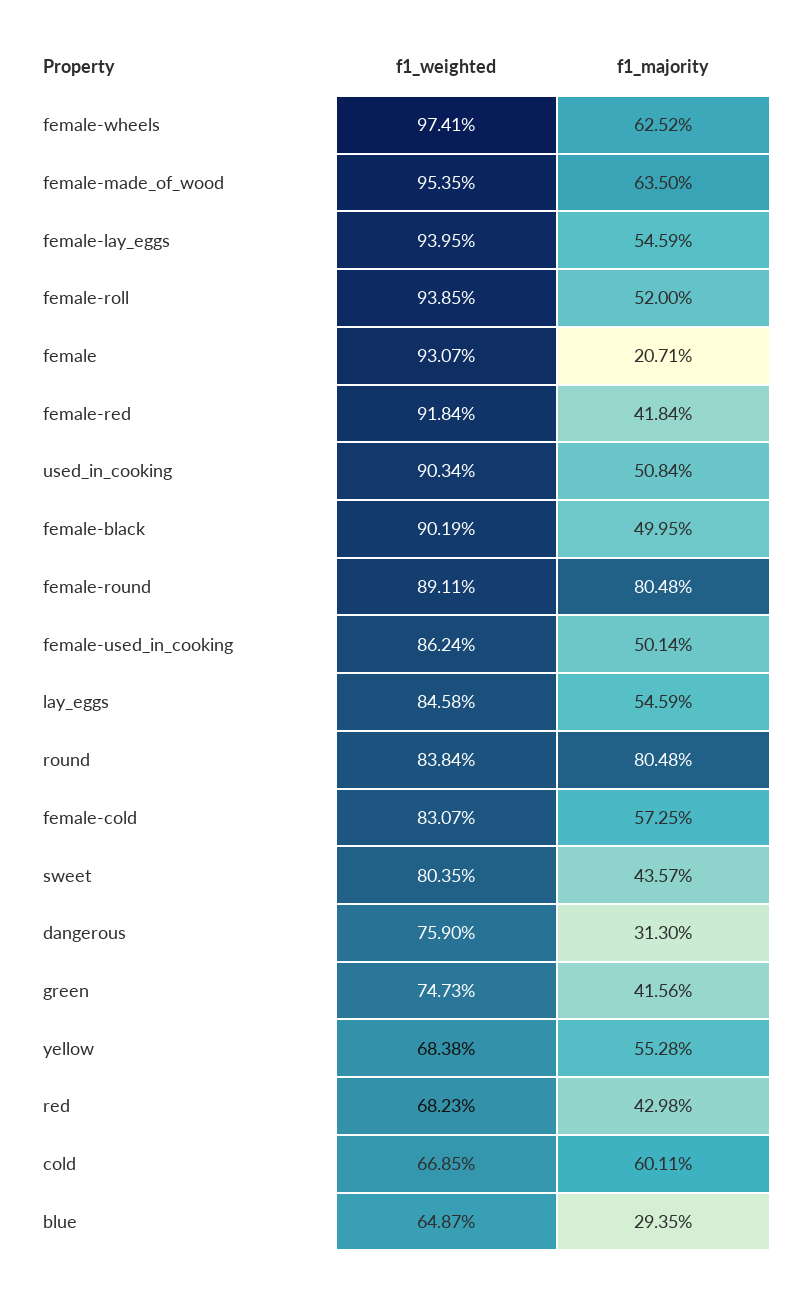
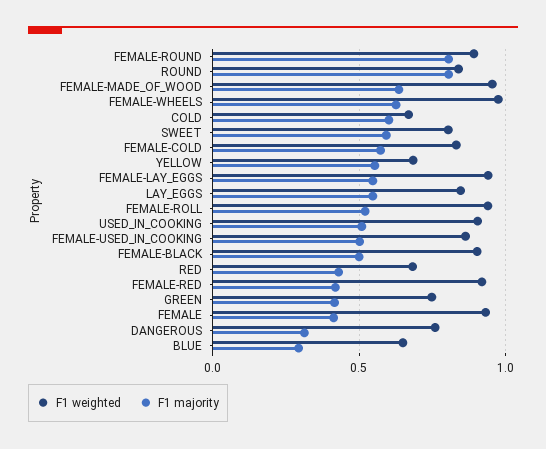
  {
    "f1_weighted": {
      "female-wheels": 0.9741,
      "female-made_of_wood": 0.9535,
      "female-lay_eggs": 0.9395,
      "female-roll": 0.9385,
      "female": 0.9307,
      "female-red": 0.9184,
      "used_in_cooking": 0.9034,
      "female-black": 0.9019,
      "female-round": 0.8911,
      "female-used_in_cooking": 0.8624,
      "lay_eggs": 0.8458,
      "round": 0.8384,
      "female-cold": 0.8307,
      "sweet": 0.8035,
      "dangerous": 0.759,
      "green": 0.7473,
      "yellow": 0.6838,
      "red": 0.6823,
      "cold": 0.6685,
      "blue": 0.6487
    },
    "f1_majority": {
      "female-wheels": 0.6252,
      "female-made_of_wood": 0.635,
      "female-lay_eggs": 0.5459,
      "female-roll": 0.52,
-     "female": 0.2071,
+     "female": 0.4,
      "female-red": 0.4184,
      "used_in_cooking": 0.5084,
      "female-black": 0.4995,
      "female-round": 0.8048,
      "female-used_in_cooking": 0.5014,
      "lay_eggs": 0.5459,
      "round": 0.8048,
      "female-cold": 0.5725,
-     "sweet": 0.4357,
+     "sweet": 0.6,
      "dangerous": 0.313,
      "green": 0.4156,
      "yellow": 0.5528,
      "red": 0.4298,
      "cold": 0.6011,
      "blue": 0.2935
    }
  }

